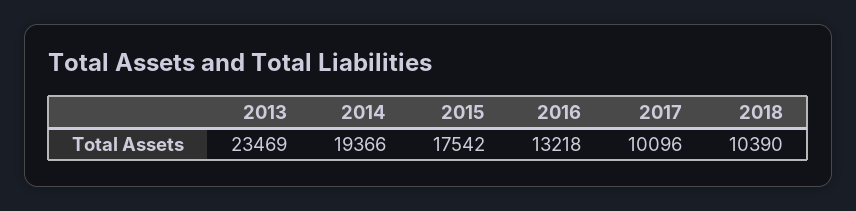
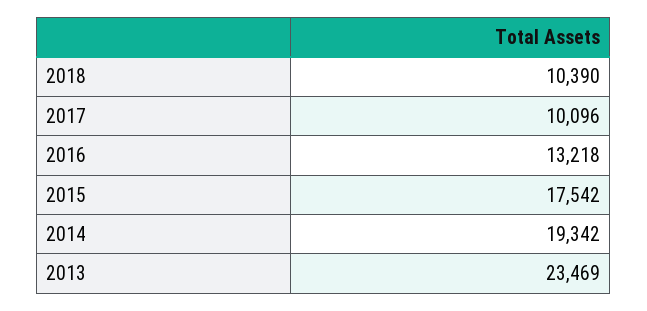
  {
    "2013": 23469,
-   "2014": 19366,
+   "2014": 19342,
    "2015": 17542,
    "2016": 13218,
    "2017": 10096,
    "2018": 10390
  }

